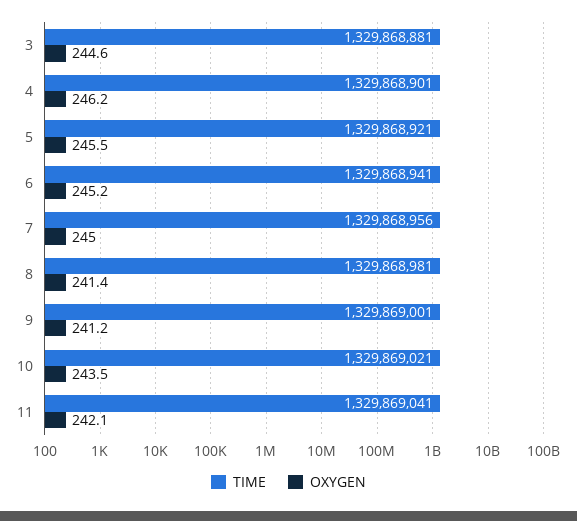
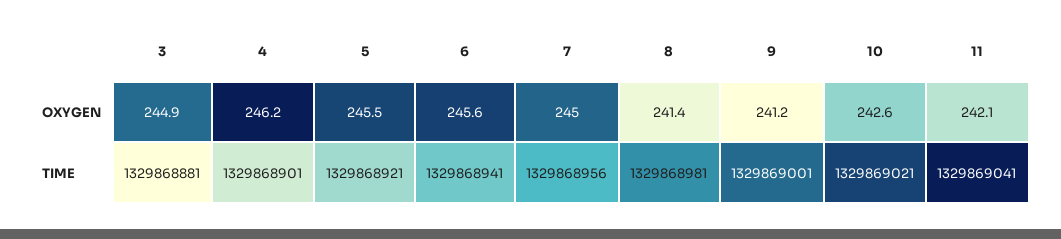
  {
    "TIME": {
      "3": 1329868881,
      "4": 1329868901,
      "5": 1329868921,
      "6": 1329868941,
      "7": 1329868956,
      "8": 1329868981,
      "9": 1329869001,
      "10": 1329869021,
      "11": 1329869041
    },
    "OXYGEN": {
-     "3": 244.6,
+     "3": 244.9,
      "4": 246.2,
      "5": 245.5,
-     "6": 245.2,
+     "6": 245.6,
      "7": 245,
      "8": 241.4,
      "9": 241.2,
-     "10": 243.5,
+     "10": 242.6,
      "11": 242.1
    }
  }

